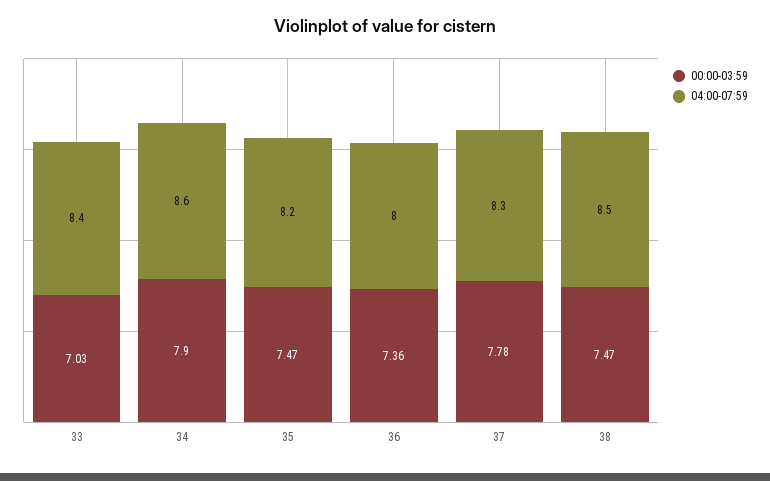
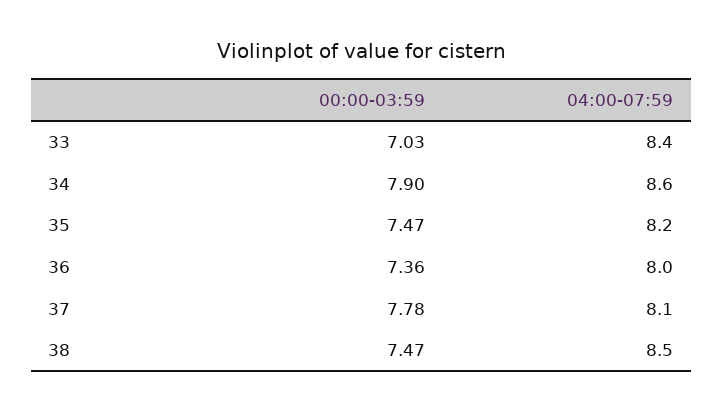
  {
    "00:00-03:59": {
      "33": 7.03,
      "34": 7.9,
      "35": 7.47,
      "36": 7.36,
      "37": 7.78,
      "38": 7.47
    },
    "04:00-07:59": {
      "33": 8.4,
      "34": 8.6,
      "35": 8.2,
      "36": 8,
-     "37": 8.3,
+     "37": 8.1,
      "38": 8.5
    }
  }

